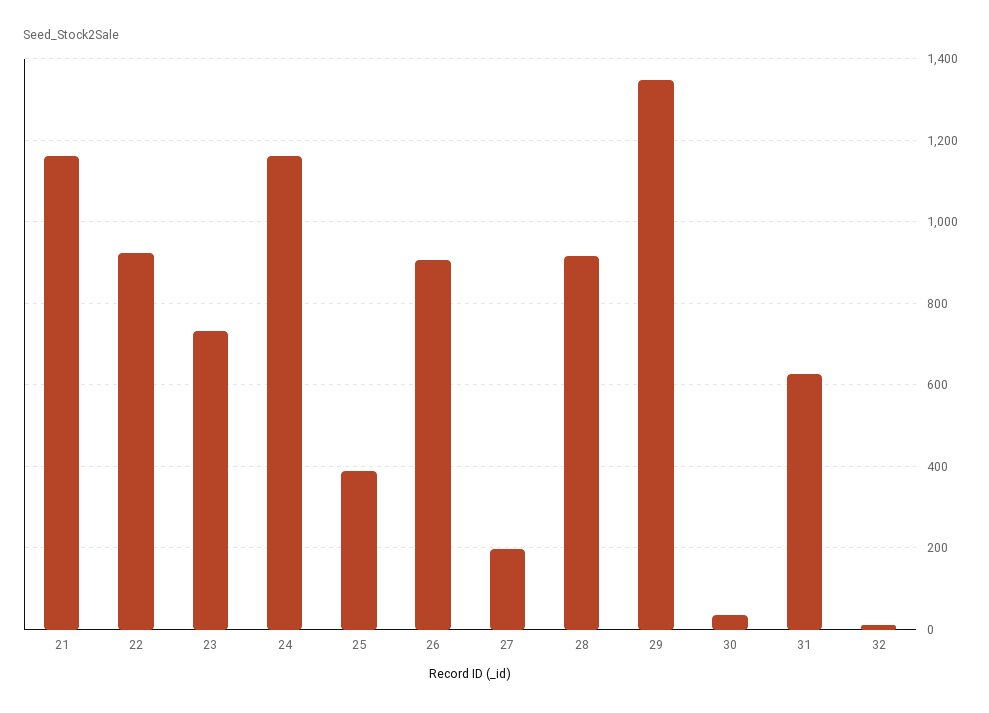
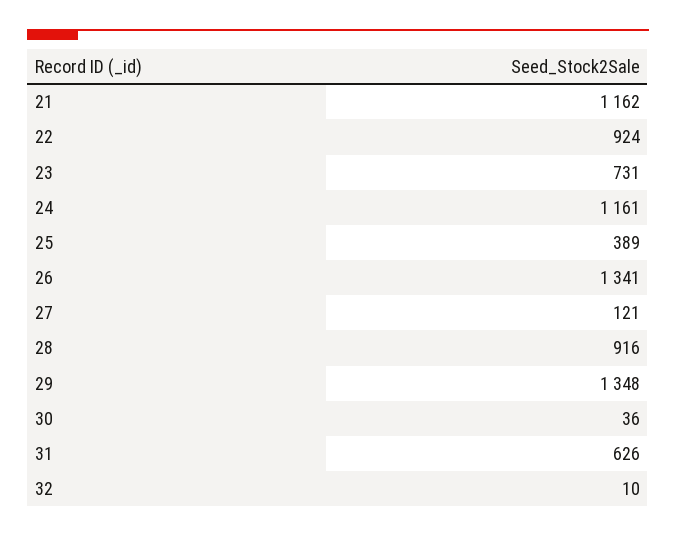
  {
    "21": 1162,
    "22": 924,
    "23": 731,
    "24": 1161,
    "25": 389,
-   "26": 900,
+   "26": 1341,
-   "27": 200,
+   "27": 121,
    "28": 916,
    "29": 1348,
    "30": 36,
    "31": 626,
    "32": 10
  }

